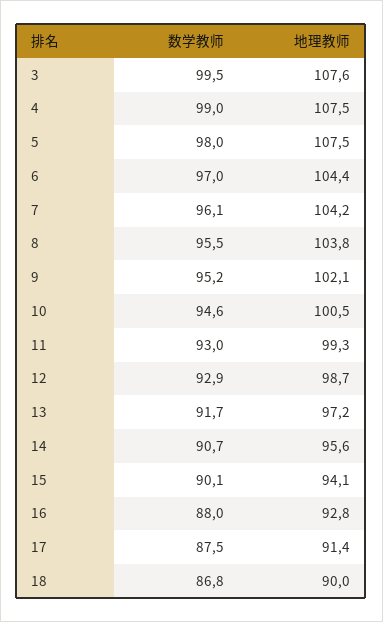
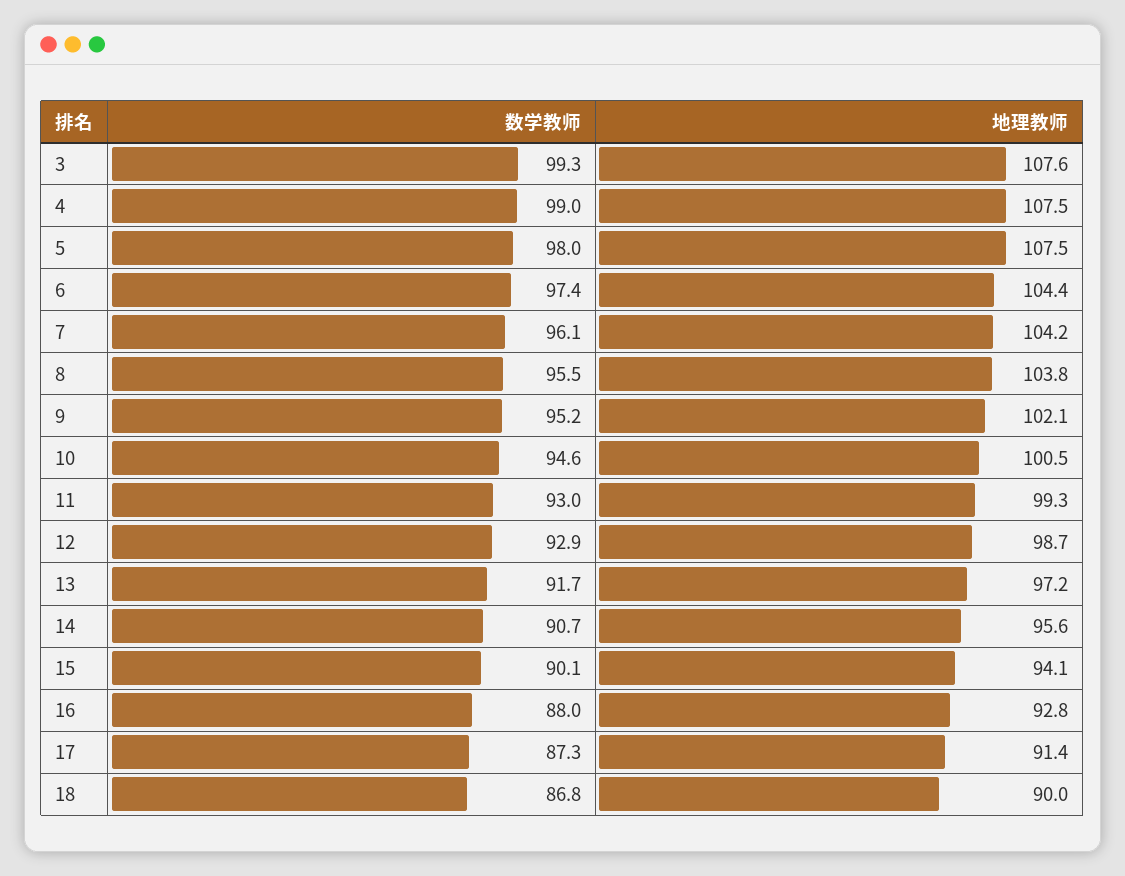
  {
    "数学教师": {
-     "3": 99.5,
+     "3": 99.3,
      "4": 99,
      "5": 98,
-     "6": 97,
+     "6": 97.4,
      "7": 96.1,
      "8": 95.5,
      "9": 95.2,
      "10": 94.6,
      "11": 93,
      "12": 92.9,
      "13": 91.7,
      "14": 90.7,
      "15": 90.1,
      "16": 88,
-     "17": 87.5,
+     "17": 87.3,
      "18": 86.8
    },
    "地理教师": {
      "3": 107.6,
      "4": 107.5,
      "5": 107.5,
      "6": 104.4,
      "7": 104.2,
      "8": 103.8,
      "9": 102.1,
      "10": 100.5,
      "11": 99.3,
      "12": 98.7,
      "13": 97.2,
      "14": 95.6,
      "15": 94.1,
      "16": 92.8,
      "17": 91.4,
      "18": 90
    }
  }

